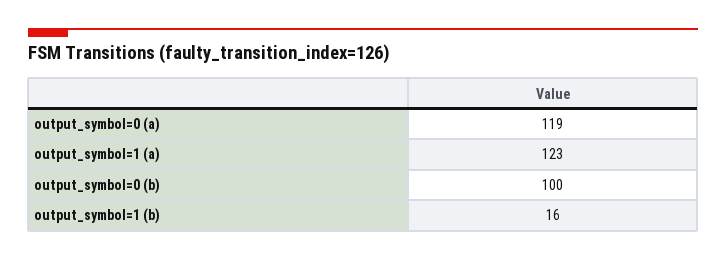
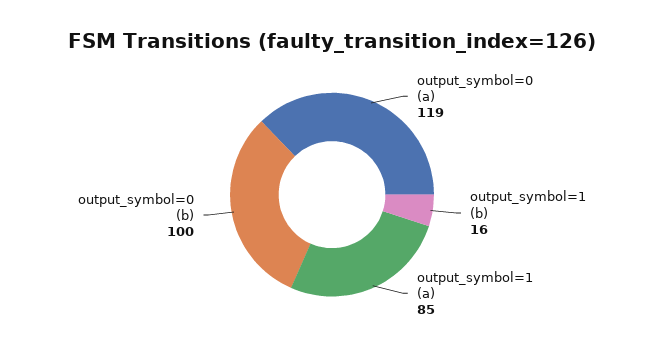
  {
    "output_symbol=0 (a)": 119,
-   "output_symbol=1 (a)": 123,
+   "output_symbol=1 (a)": 85,
    "output_symbol=0 (b)": 100,
    "output_symbol=1 (b)": 16
  }

